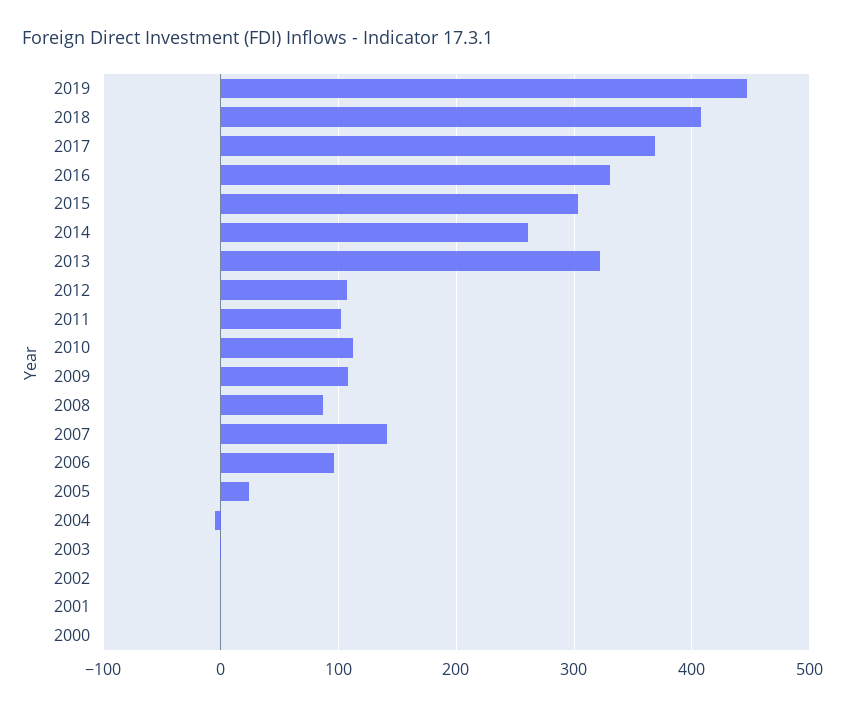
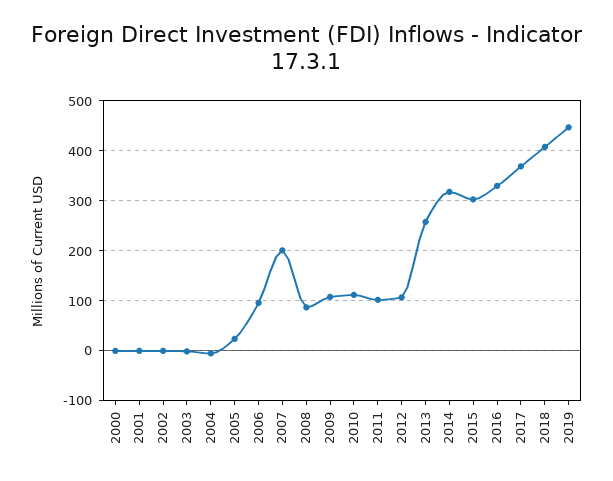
  {
    "2019": 450,
    "2018": 410,
    "2017": 370,
    "2016": 330,
    "2015": 300,
-   "2014": 260,
+   "2014": 320,
-   "2013": 320,
+   "2013": 260,
    "2012": 110,
    "2011": 100,
    "2010": 110,
    "2009": 110,
    "2008": 90,
-   "2007": 140,
+   "2007": 200,
    "2006": 100,
    "2005": 20,
    "2004": 0,
    "2003": 0,
    "2002": 0,
    "2001": 0,
    "2000": 0
  }

